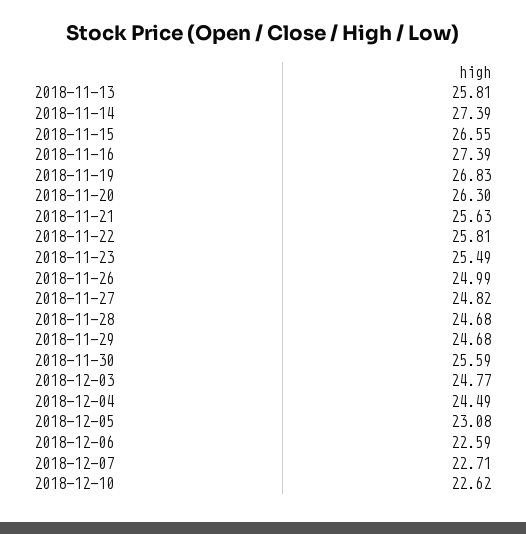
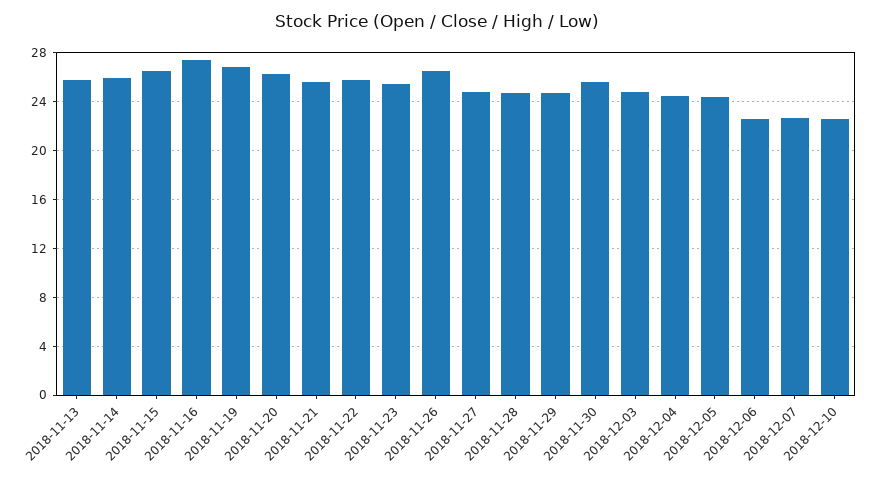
  {
    "2018-11-13": 25.81,
-   "2018-11-14": 27.39,
+   "2018-11-14": 26,
    "2018-11-15": 26.55,
    "2018-11-16": 27.39,
    "2018-11-19": 26.83,
    "2018-11-20": 26.3,
    "2018-11-21": 25.63,
    "2018-11-22": 25.81,
    "2018-11-23": 25.49,
-   "2018-11-26": 24.99,
+   "2018-11-26": 26.5,
    "2018-11-27": 24.82,
    "2018-11-28": 24.68,
    "2018-11-29": 24.68,
    "2018-11-30": 25.59,
    "2018-12-03": 24.77,
    "2018-12-04": 24.49,
-   "2018-12-05": 23.08,
+   "2018-12-05": 24.5,
    "2018-12-06": 22.59,
    "2018-12-07": 22.71,
    "2018-12-10": 22.62
  }

